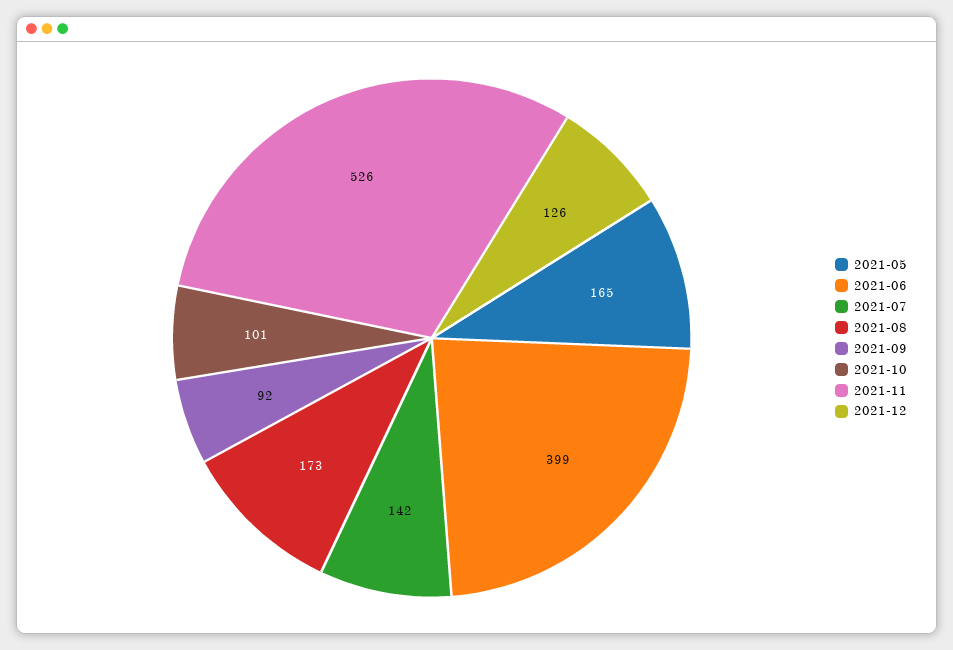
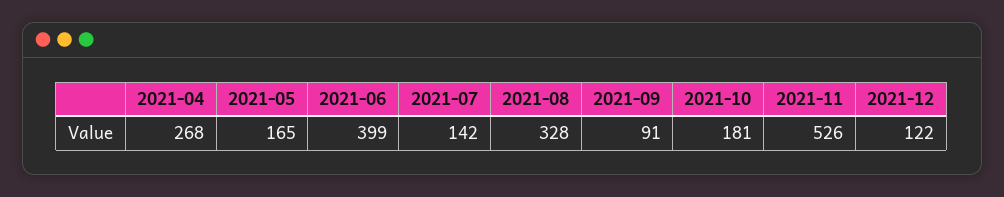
  {
    "2021-05": 165,
    "2021-06": 399,
    "2021-07": 142,
-   "2021-08": 173,
+   "2021-08": 328,
-   "2021-09": 92,
+   "2021-09": 91,
-   "2021-10": 101,
+   "2021-10": 181,
    "2021-11": 526,
-   "2021-12": 126
+   "2021-12": 122,
+   "2021-04": 268
  }

